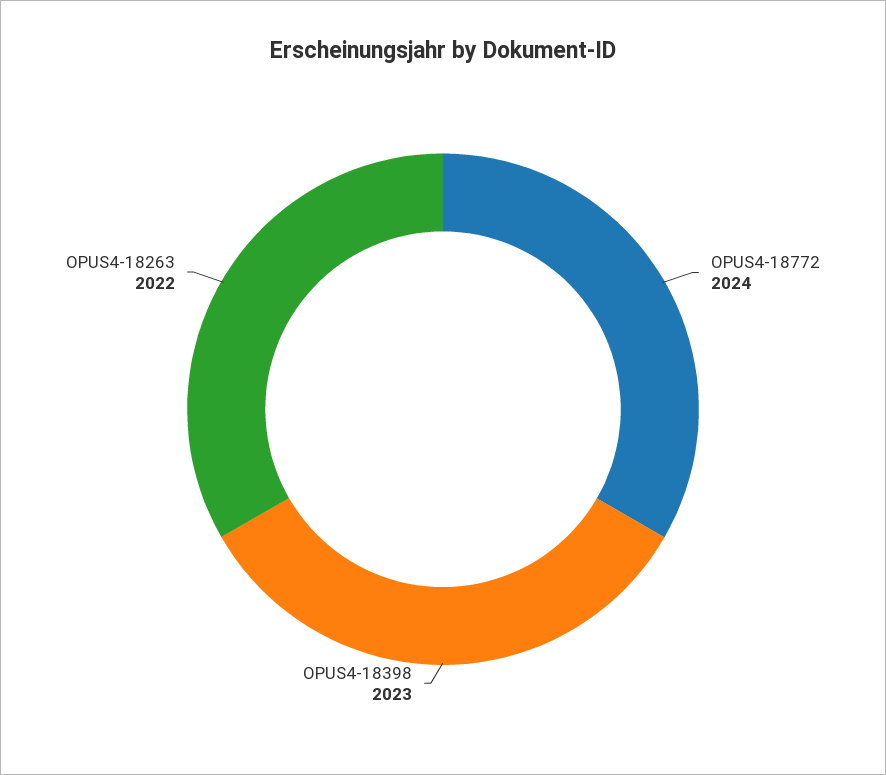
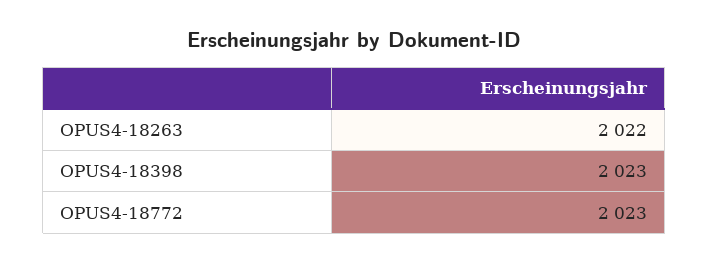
  {
-   "OPUS4-18772": 2024,
+   "OPUS4-18772": 2023,
    "OPUS4-18398": 2023,
    "OPUS4-18263": 2022
  }

